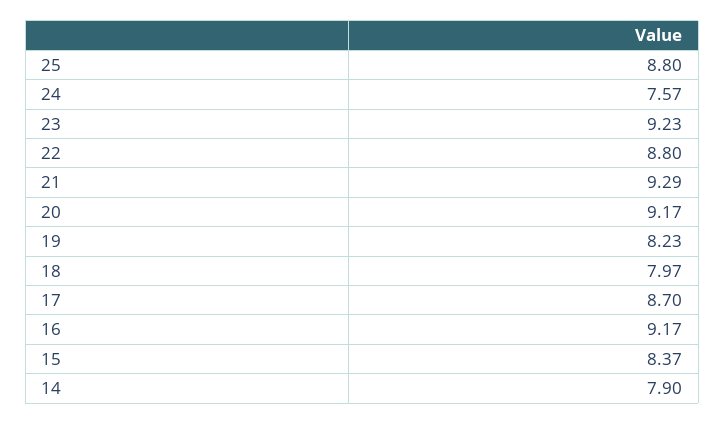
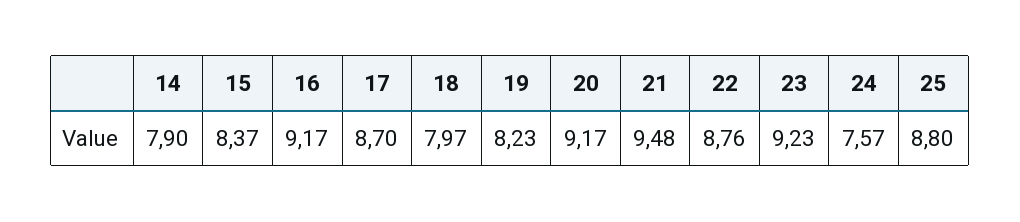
  {
    "25": 8.8,
    "24": 7.57,
    "23": 9.23,
-   "22": 8.8,
+   "22": 8.76,
-   "21": 9.29,
+   "21": 9.48,
    "20": 9.17,
    "19": 8.23,
    "18": 7.97,
    "17": 8.7,
    "16": 9.17,
    "15": 8.37,
    "14": 7.9
  }

